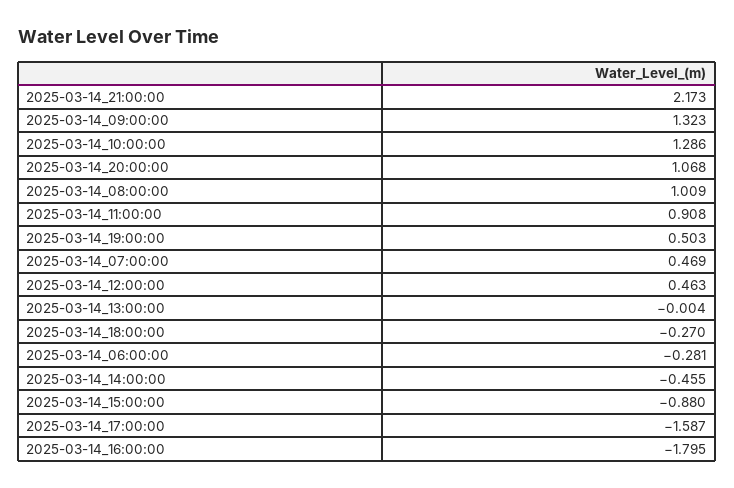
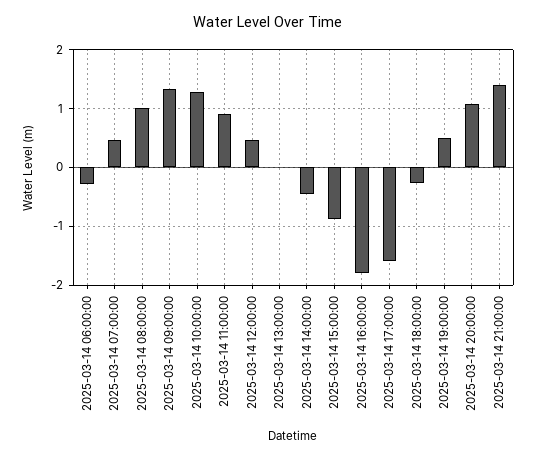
  {
-   "2025-03-14_21:00:00": 2.173,
+   "2025-03-14_21:00:00": 1.4,
    "2025-03-14_09:00:00": 1.323,
    "2025-03-14_10:00:00": 1.286,
    "2025-03-14_20:00:00": 1.068,
    "2025-03-14_08:00:00": 1.009,
    "2025-03-14_11:00:00": 0.908,
    "2025-03-14_19:00:00": 0.503,
    "2025-03-14_07:00:00": 0.469,
    "2025-03-14_12:00:00": 0.463,
    "2025-03-14_13:00:00": -0.004,
    "2025-03-14_18:00:00": -0.27,
    "2025-03-14_06:00:00": -0.281,
    "2025-03-14_14:00:00": -0.455,
    "2025-03-14_15:00:00": -0.88,
    "2025-03-14_17:00:00": -1.587,
    "2025-03-14_16:00:00": -1.795
  }

